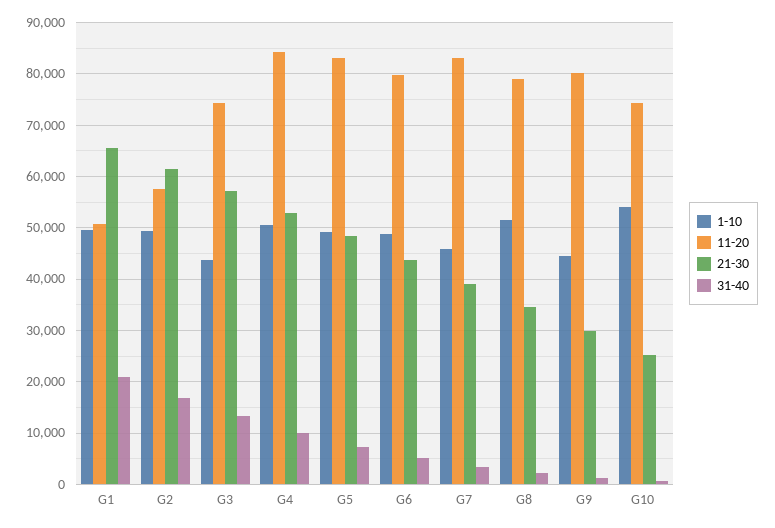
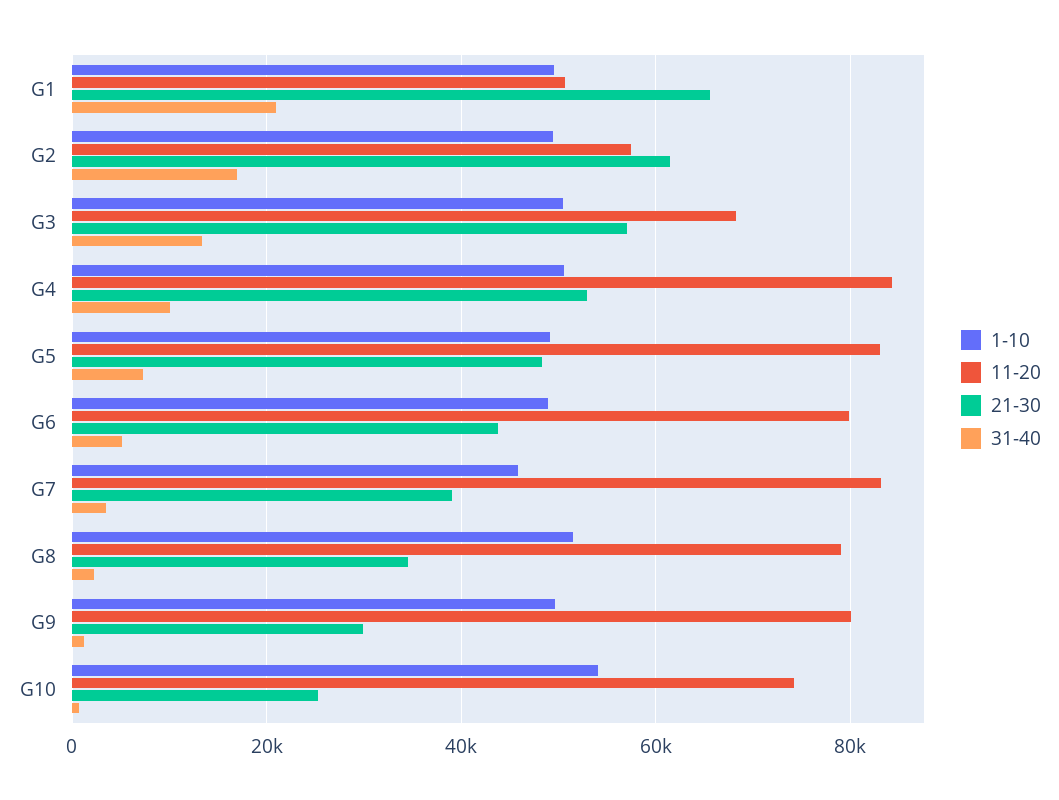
  {
    "1-10": {
      "G1": 50000,
      "G2": 50000,
-     "G3": 44000,
+     "G3": 50000,
      "G4": 50000,
      "G5": 50000,
      "G6": 48000,
      "G7": 46000,
      "G8": 52000,
-     "G9": 44000,
+     "G9": 50000,
      "G10": 54000
    },
    "11-20": {
      "G1": 50000,
      "G2": 58000,
-     "G3": 74000,
+     "G3": 68000,
      "G4": 84000,
      "G5": 84000,
      "G6": 80000,
      "G7": 84000,
      "G8": 80000,
      "G9": 80000,
      "G10": 74000
    },
    "21-30": {
      "G1": 66000,
      "G2": 62000,
      "G3": 58000,
      "G4": 52000,
      "G5": 48000,
      "G6": 44000,
      "G7": 40000,
      "G8": 34000,
      "G9": 30000,
      "G10": 26000
    },
    "31-40": {
      "G1": 20000,
      "G2": 16000,
      "G3": 14000,
      "G4": 10000,
      "G5": 8000,
      "G6": 6000,
      "G7": 4000,
      "G8": 2000,
      "G9": 2000,
      "G10": 0
    }
  }

